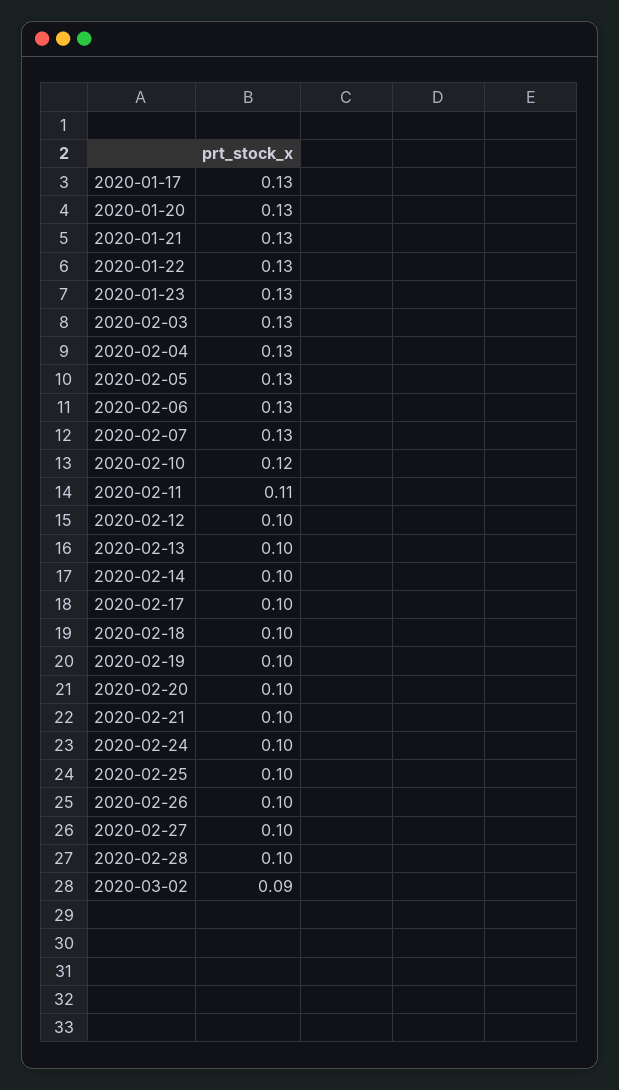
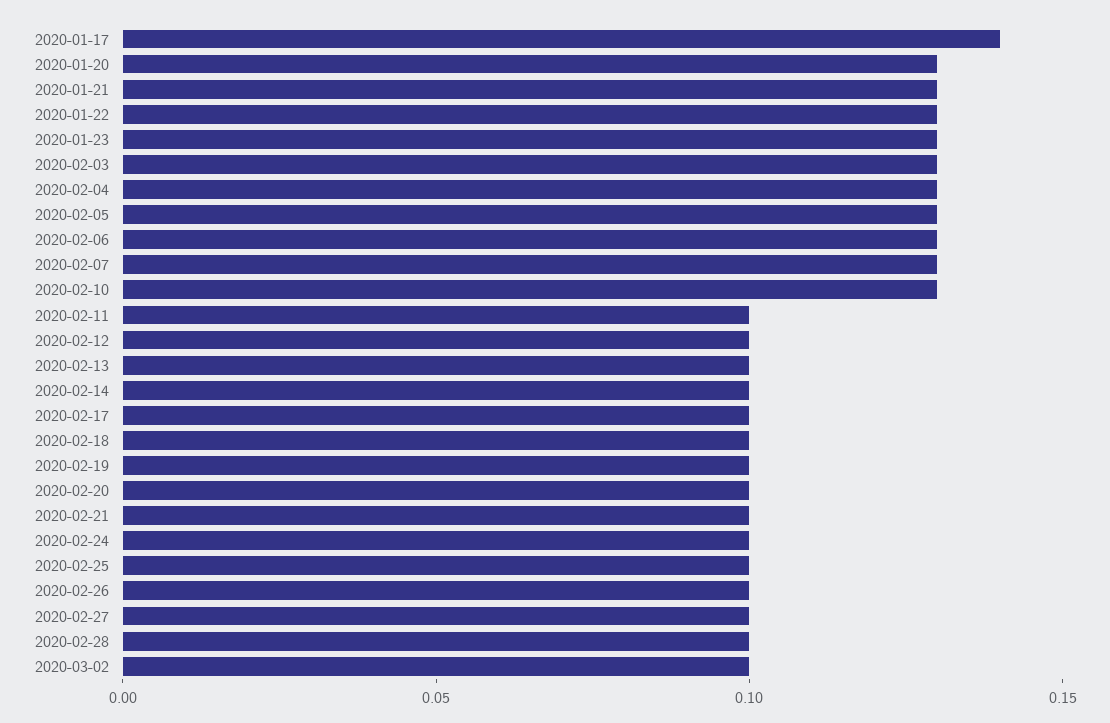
  {
-   "2020-01-17": 0.13,
+   "2020-01-17": 0.14,
    "2020-01-20": 0.13,
    "2020-01-21": 0.13,
    "2020-01-22": 0.13,
    "2020-01-23": 0.13,
    "2020-02-03": 0.13,
    "2020-02-04": 0.13,
    "2020-02-05": 0.13,
    "2020-02-06": 0.13,
    "2020-02-07": 0.13,
-   "2020-02-10": 0.12,
+   "2020-02-10": 0.13,
-   "2020-02-11": 0.11,
+   "2020-02-11": 0.1,
    "2020-02-12": 0.1,
    "2020-02-13": 0.1,
    "2020-02-14": 0.1,
    "2020-02-17": 0.1,
    "2020-02-18": 0.1,
    "2020-02-19": 0.1,
    "2020-02-20": 0.1,
    "2020-02-21": 0.1,
    "2020-02-24": 0.1,
    "2020-02-25": 0.1,
    "2020-02-26": 0.1,
    "2020-02-27": 0.1,
    "2020-02-28": 0.1,
-   "2020-03-02": 0.09
+   "2020-03-02": 0.1
  }

